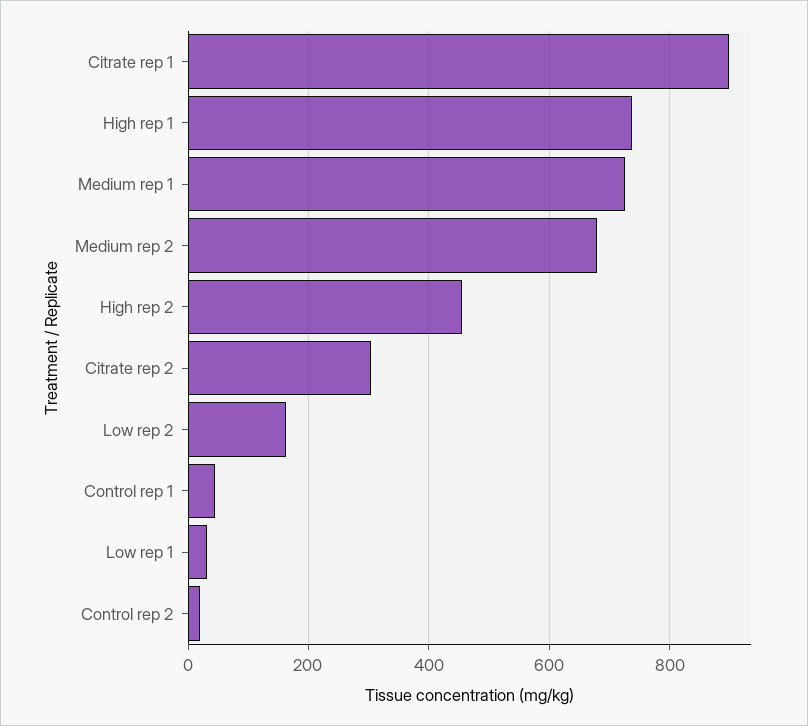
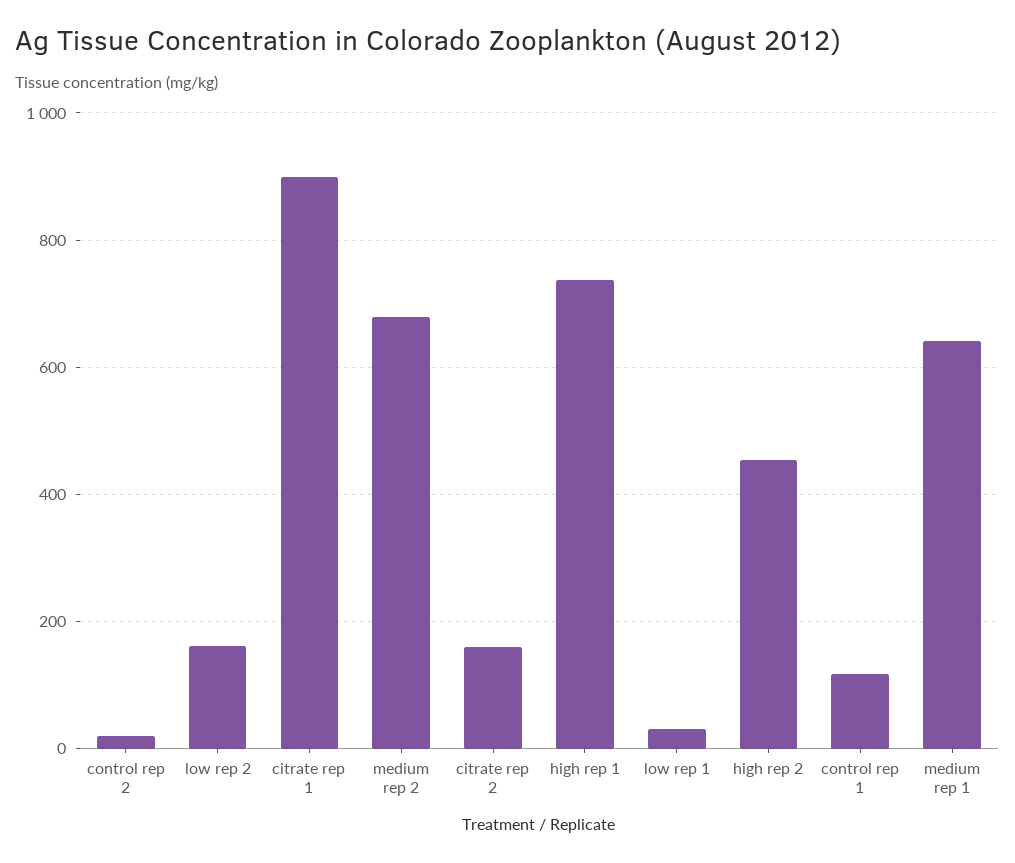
  {
    "Citrate rep 1": 900,
    "High rep 1": 740,
-   "Medium rep 1": 720,
+   "Medium rep 1": 640,
    "Medium rep 2": 680,
    "High rep 2": 460,
-   "Citrate rep 2": 300,
+   "Citrate rep 2": 160,
    "Low rep 2": 160,
-   "Control rep 1": 40,
+   "Control rep 1": 120,
    "Low rep 1": 40,
    "Control rep 2": 20
  }

